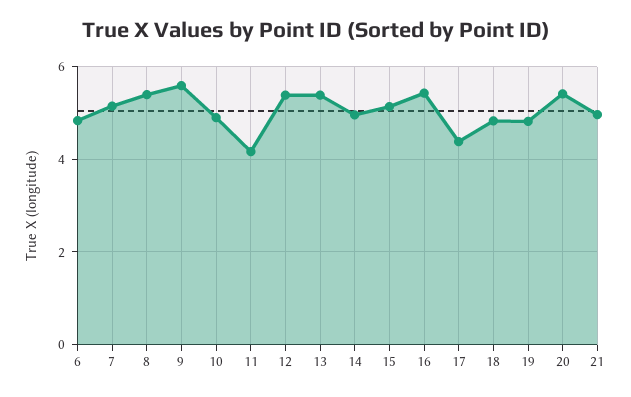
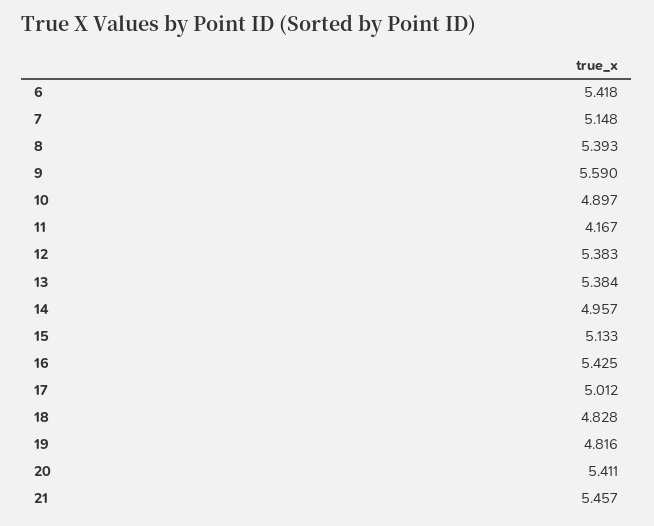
  {
-   "6": 4.8,
+   "6": 5.418,
    "7": 5.148,
    "8": 5.393,
    "9": 5.59,
    "10": 4.897,
    "11": 4.167,
    "12": 5.383,
    "13": 5.384,
    "14": 4.957,
    "15": 5.133,
    "16": 5.425,
-   "17": 4.4,
+   "17": 5.012,
    "18": 4.828,
    "19": 4.816,
    "20": 5.411,
-   "21": 5
+   "21": 5.457
  }

